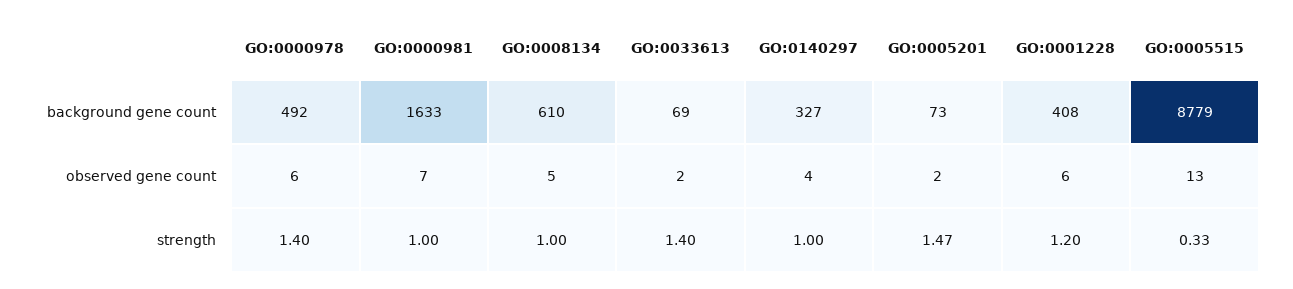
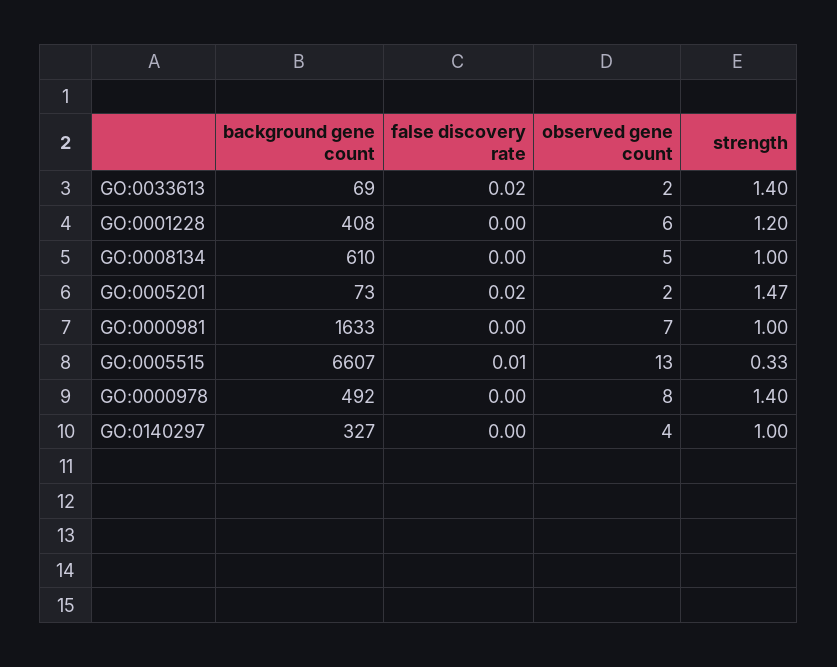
  {
    "GO:0000978": {
      "background gene count": 492,
-     "observed gene count": 6,
+     "observed gene count": 8,
-     "strength": 1.4
+     "strength": 1.4,
+     "false discovery rate": 0
    },
    "GO:0000981": {
      "background gene count": 1633,
      "observed gene count": 7,
-     "strength": 1
+     "strength": 1,
+     "false discovery rate": 0
    },
    "GO:0008134": {
      "background gene count": 610,
      "observed gene count": 5,
-     "strength": 1
+     "strength": 1,
+     "false discovery rate": 0
    },
    "GO:0033613": {
      "background gene count": 69,
      "observed gene count": 2,
-     "strength": 1.4
+     "strength": 1.4,
+     "false discovery rate": 0.02
    },
    "GO:0140297": {
      "background gene count": 327,
      "observed gene count": 4,
-     "strength": 1
+     "strength": 1,
+     "false discovery rate": 0
    },
    "GO:0005201": {
      "background gene count": 73,
      "observed gene count": 2,
-     "strength": 1.47
+     "strength": 1.47,
+     "false discovery rate": 0.02
    },
    "GO:0001228": {
      "background gene count": 408,
      "observed gene count": 6,
-     "strength": 1.2
+     "strength": 1.2,
+     "false discovery rate": 0
    },
    "GO:0005515": {
-     "background gene count": 8779,
+     "background gene count": 6607,
      "observed gene count": 13,
-     "strength": 0.33
+     "strength": 0.33,
+     "false discovery rate": 0.01
    }
  }

